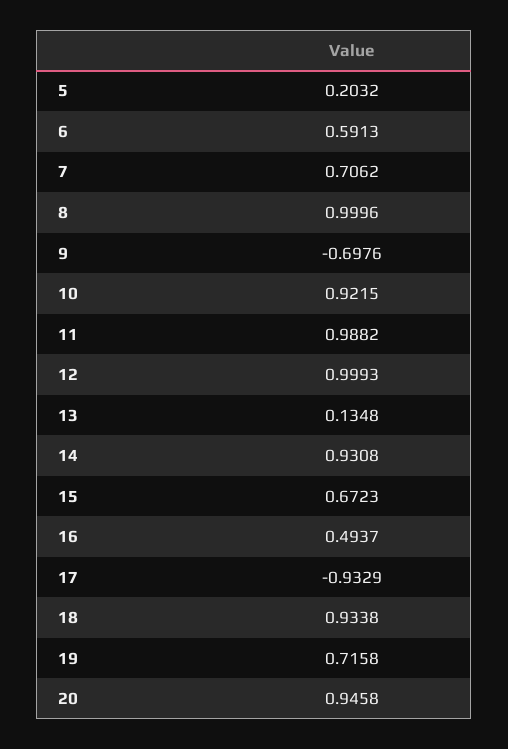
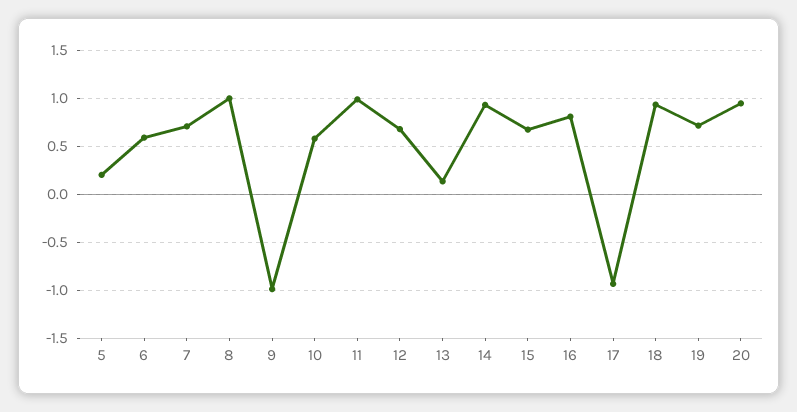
  {
    "5": 0.2032,
    "6": 0.5913,
    "7": 0.7062,
    "8": 0.9996,
-   "9": -0.6976,
+   "9": -1,
-   "10": 0.9215,
+   "10": 0.6,
    "11": 0.9882,
-   "12": 0.9993,
+   "12": 0.7,
    "13": 0.1348,
    "14": 0.9308,
    "15": 0.6723,
-   "16": 0.4937,
+   "16": 0.8,
    "17": -0.9329,
    "18": 0.9338,
    "19": 0.7158,
    "20": 0.9458
  }

